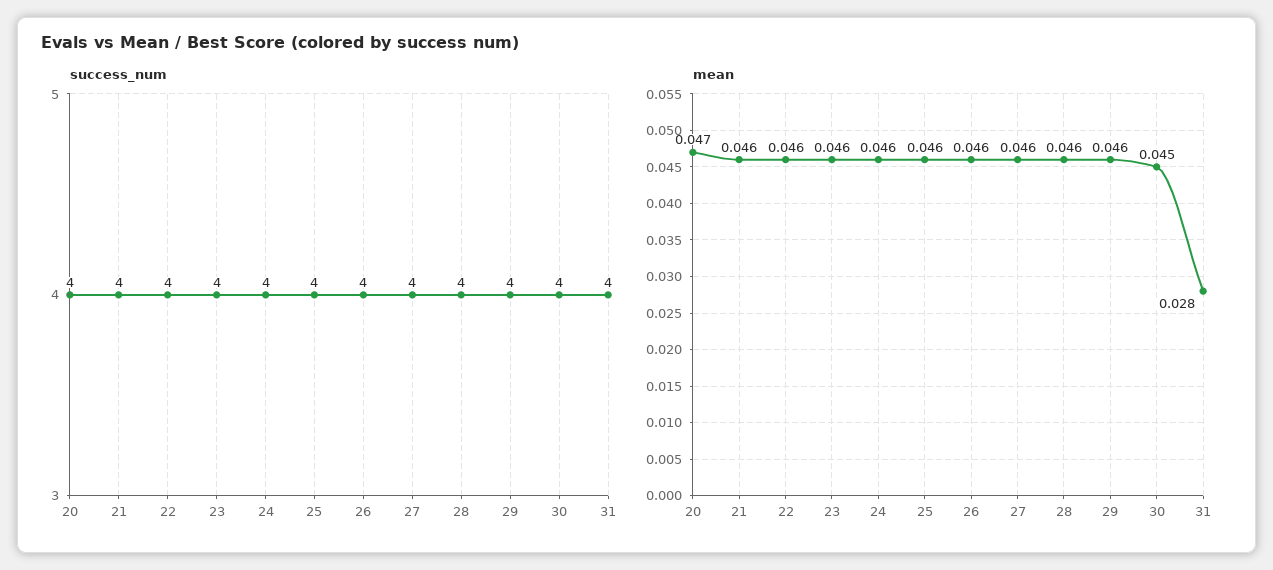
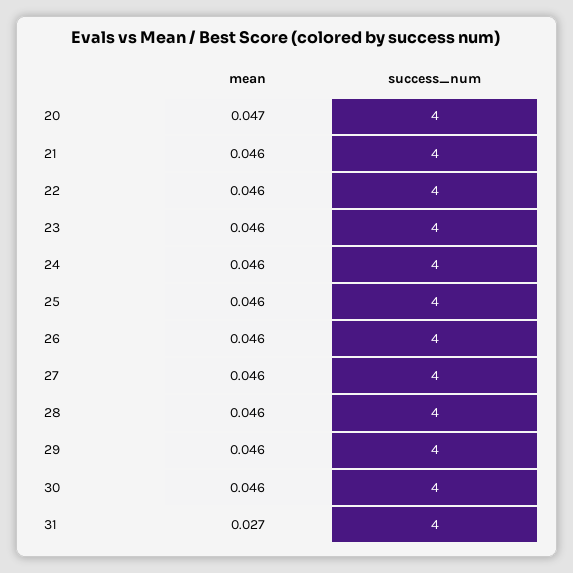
  {
    "success_num": {
      "20": 4,
      "21": 4,
      "22": 4,
      "23": 4,
      "24": 4,
      "25": 4,
      "26": 4,
      "27": 4,
      "28": 4,
      "29": 4,
      "30": 4,
      "31": 4
    },
    "mean": {
      "20": 0.047,
      "21": 0.046,
      "22": 0.046,
      "23": 0.046,
      "24": 0.046,
      "25": 0.046,
      "26": 0.046,
      "27": 0.046,
      "28": 0.046,
      "29": 0.046,
-     "30": 0.045,
+     "30": 0.046,
-     "31": 0.028
+     "31": 0.027
    }
  }

